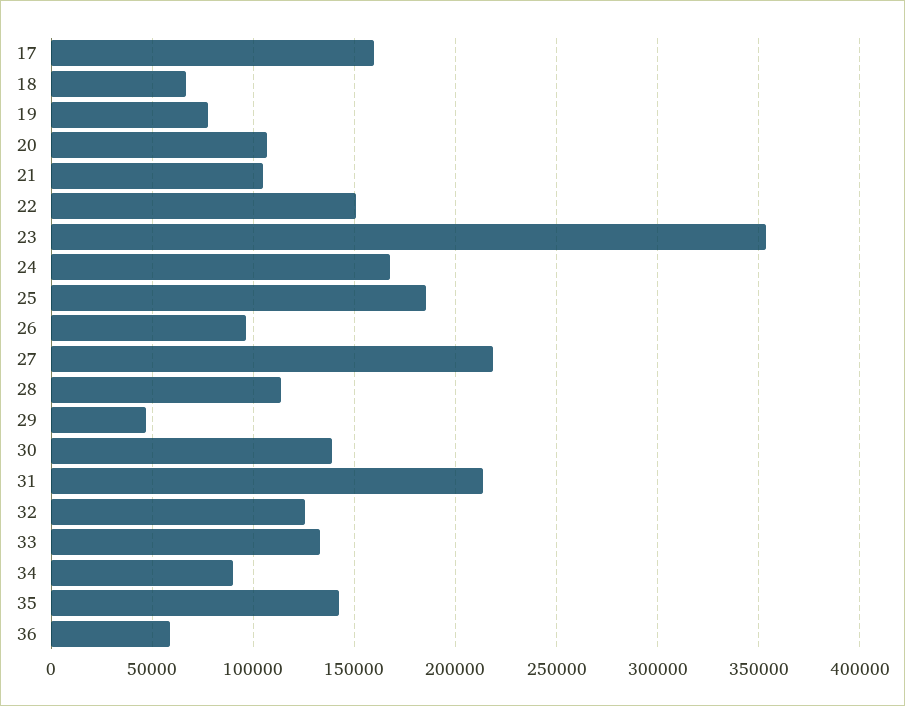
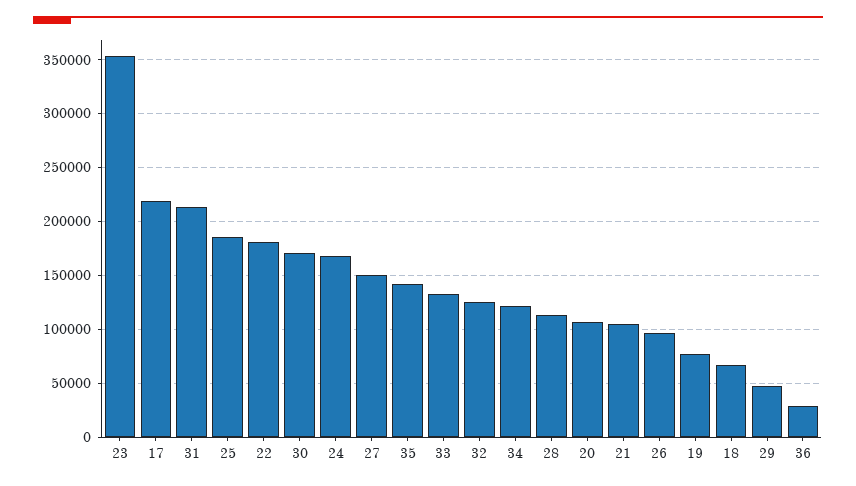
  {
-   "17": 160000,
+   "17": 220000,
    "18": 65000,
    "19": 75000,
    "20": 105000,
    "21": 105000,
-   "22": 150000,
+   "22": 180000,
    "23": 355000,
    "24": 170000,
    "25": 185000,
    "26": 95000,
-   "27": 220000,
+   "27": 150000,
    "28": 115000,
    "29": 45000,
-   "30": 140000,
+   "30": 170000,
    "31": 215000,
    "32": 125000,
    "33": 135000,
-   "34": 90000,
+   "34": 120000,
    "35": 140000,
-   "36": 60000
+   "36": 30000
  }

